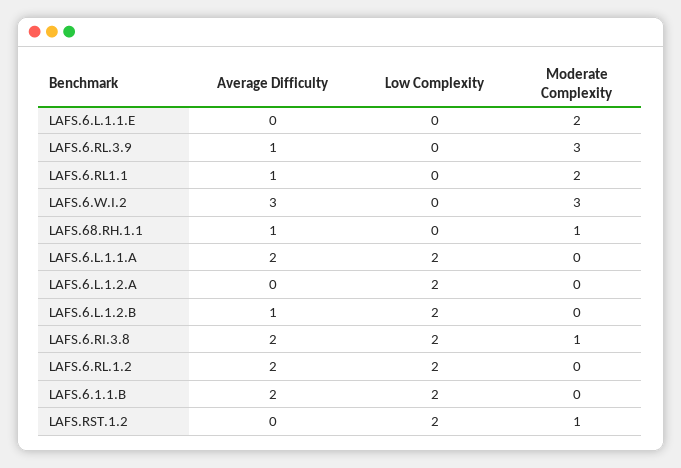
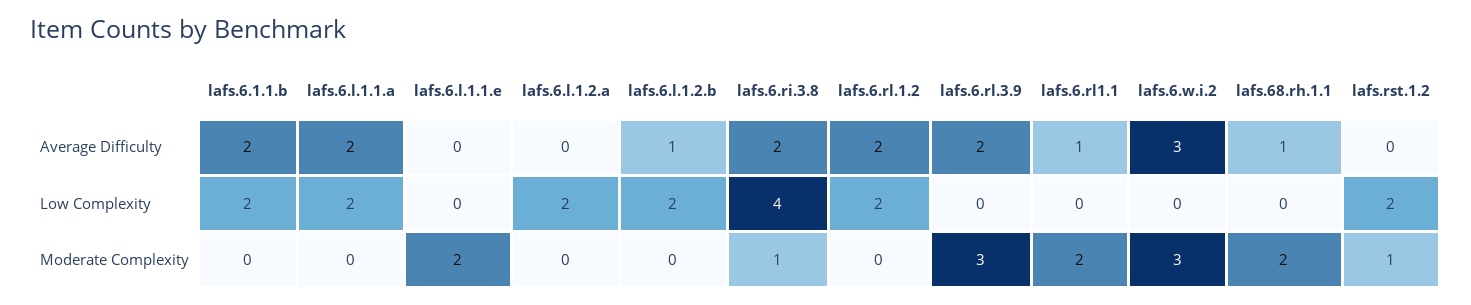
  {
    "Average Difficulty": {
      "LAFS.6.L.1.1.E": 0,
-     "LAFS.6.RL.3.9": 1,
+     "LAFS.6.RL.3.9": 2,
      "LAFS.6.RL1.1": 1,
      "LAFS.6.W.I.2": 3,
      "LAFS.68.RH.1.1": 1,
      "LAFS.6.L.1.1.A": 2,
      "LAFS.6.L.1.2.A": 0,
      "LAFS.6.L.1.2.B": 1,
      "LAFS.6.RI.3.8": 2,
      "LAFS.6.RL.1.2": 2,
      "LAFS.6.1.1.B": 2,
      "LAFS.RST.1.2": 0
    },
    "Low Complexity": {
      "LAFS.6.L.1.1.E": 0,
      "LAFS.6.RL.3.9": 0,
      "LAFS.6.RL1.1": 0,
      "LAFS.6.W.I.2": 0,
      "LAFS.68.RH.1.1": 0,
      "LAFS.6.L.1.1.A": 2,
      "LAFS.6.L.1.2.A": 2,
      "LAFS.6.L.1.2.B": 2,
-     "LAFS.6.RI.3.8": 2,
+     "LAFS.6.RI.3.8": 4,
      "LAFS.6.RL.1.2": 2,
      "LAFS.6.1.1.B": 2,
      "LAFS.RST.1.2": 2
    },
    "Moderate Complexity": {
      "LAFS.6.L.1.1.E": 2,
      "LAFS.6.RL.3.9": 3,
      "LAFS.6.RL1.1": 2,
      "LAFS.6.W.I.2": 3,
-     "LAFS.68.RH.1.1": 1,
+     "LAFS.68.RH.1.1": 2,
      "LAFS.6.L.1.1.A": 0,
      "LAFS.6.L.1.2.A": 0,
      "LAFS.6.L.1.2.B": 0,
      "LAFS.6.RI.3.8": 1,
      "LAFS.6.RL.1.2": 0,
      "LAFS.6.1.1.B": 0,
      "LAFS.RST.1.2": 1
    }
  }

